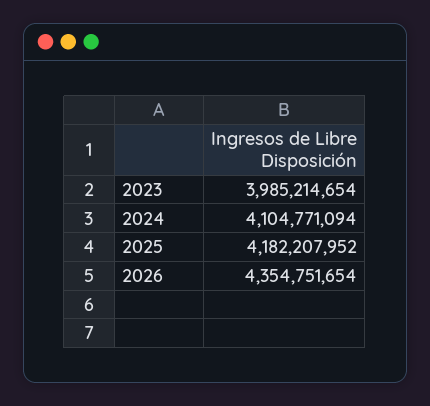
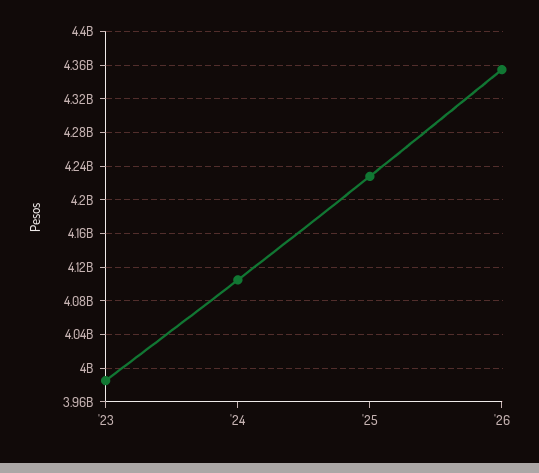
  {
    "2023": 3985214654,
    "2024": 4104771094,
-   "2025": 4182207952,
+   "2025": 4230000000,
    "2026": 4354751654
  }

